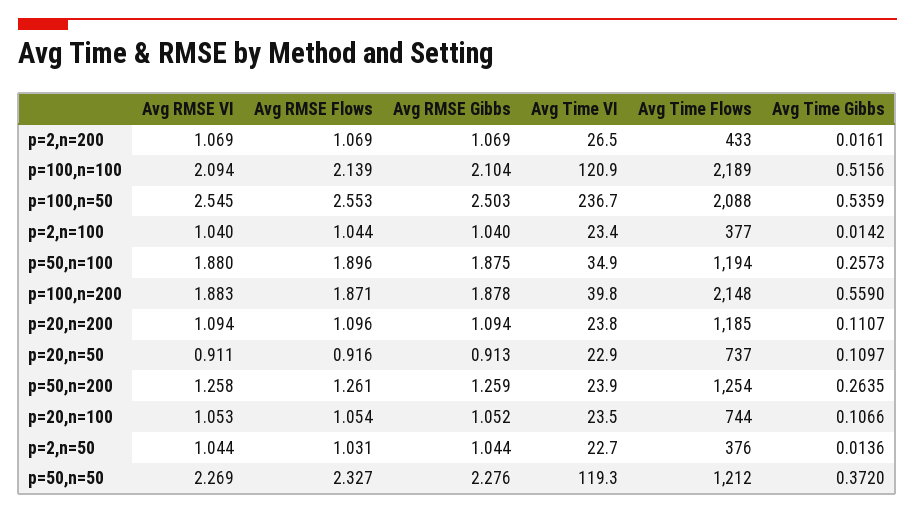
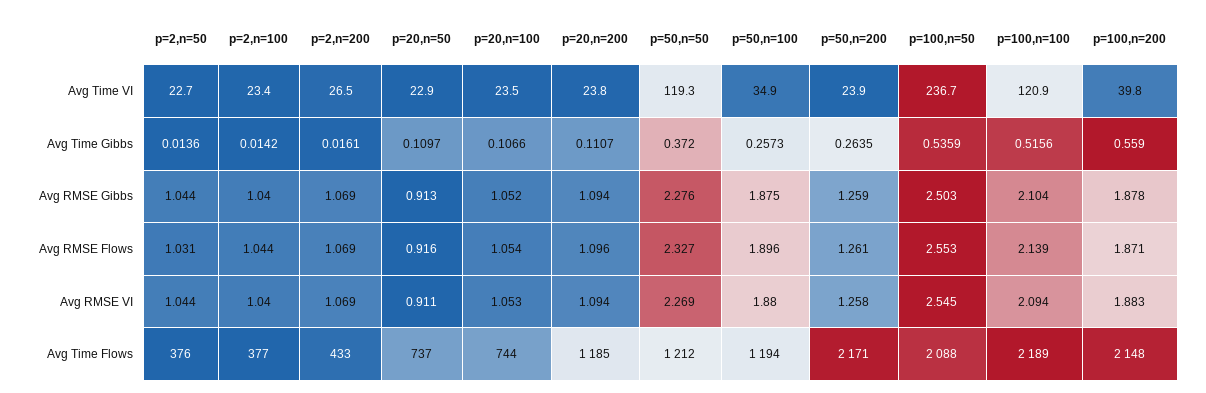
  {
    "Avg RMSE VI": {
      "p=2,n=200": 1.069,
      "p=100,n=100": 2.094,
      "p=100,n=50": 2.545,
      "p=2,n=100": 1.04,
      "p=50,n=100": 1.88,
      "p=100,n=200": 1.883,
      "p=20,n=200": 1.094,
      "p=20,n=50": 0.911,
      "p=50,n=200": 1.258,
      "p=20,n=100": 1.053,
      "p=2,n=50": 1.044,
      "p=50,n=50": 2.269
    },
    "Avg RMSE Flows": {
      "p=2,n=200": 1.069,
      "p=100,n=100": 2.139,
      "p=100,n=50": 2.553,
      "p=2,n=100": 1.044,
      "p=50,n=100": 1.896,
      "p=100,n=200": 1.871,
      "p=20,n=200": 1.096,
      "p=20,n=50": 0.916,
      "p=50,n=200": 1.261,
      "p=20,n=100": 1.054,
      "p=2,n=50": 1.031,
      "p=50,n=50": 2.327
    },
    "Avg RMSE Gibbs": {
      "p=2,n=200": 1.069,
      "p=100,n=100": 2.104,
      "p=100,n=50": 2.503,
      "p=2,n=100": 1.04,
      "p=50,n=100": 1.875,
      "p=100,n=200": 1.878,
      "p=20,n=200": 1.094,
      "p=20,n=50": 0.913,
      "p=50,n=200": 1.259,
      "p=20,n=100": 1.052,
      "p=2,n=50": 1.044,
      "p=50,n=50": 2.276
    },
    "Avg Time VI": {
      "p=2,n=200": 26.5,
      "p=100,n=100": 120.9,
      "p=100,n=50": 236.7,
      "p=2,n=100": 23.4,
      "p=50,n=100": 34.9,
      "p=100,n=200": 39.8,
      "p=20,n=200": 23.8,
      "p=20,n=50": 22.9,
      "p=50,n=200": 23.9,
      "p=20,n=100": 23.5,
      "p=2,n=50": 22.7,
      "p=50,n=50": 119.3
    },
    "Avg Time Flows": {
      "p=2,n=200": 433,
      "p=100,n=100": 2189,
      "p=100,n=50": 2088,
      "p=2,n=100": 377,
      "p=50,n=100": 1194,
      "p=100,n=200": 2148,
      "p=20,n=200": 1185,
      "p=20,n=50": 737,
-     "p=50,n=200": 1254,
+     "p=50,n=200": 2171,
      "p=20,n=100": 744,
      "p=2,n=50": 376,
      "p=50,n=50": 1212
    },
    "Avg Time Gibbs": {
      "p=2,n=200": 0.0161,
      "p=100,n=100": 0.5156,
      "p=100,n=50": 0.5359,
      "p=2,n=100": 0.0142,
      "p=50,n=100": 0.2573,
      "p=100,n=200": 0.559,
      "p=20,n=200": 0.1107,
      "p=20,n=50": 0.1097,
      "p=50,n=200": 0.2635,
      "p=20,n=100": 0.1066,
      "p=2,n=50": 0.0136,
      "p=50,n=50": 0.372
    }
  }

